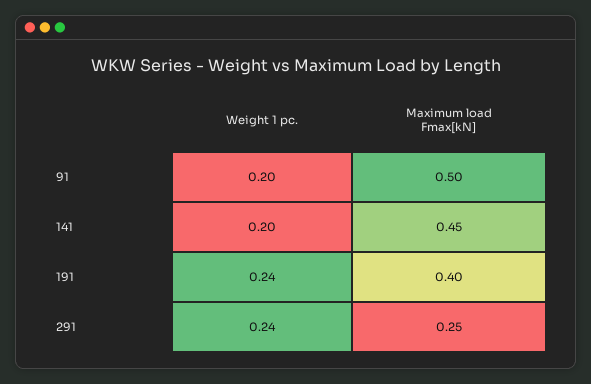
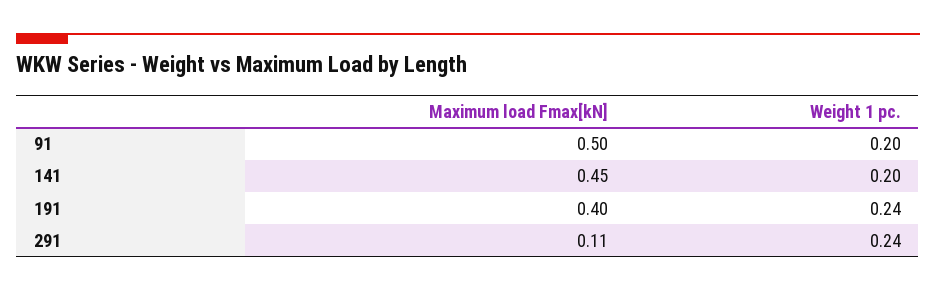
  {
    "Weight 1 pc.": {
      "91": 0.2,
      "141": 0.2,
      "191": 0.24,
      "291": 0.24
    },
    "Maximum load Fmax[kN]": {
      "91": 0.5,
      "141": 0.45,
      "191": 0.4,
-     "291": 0.25
+     "291": 0.11
    }
  }

